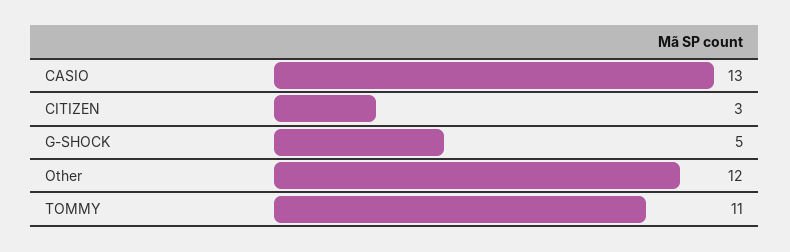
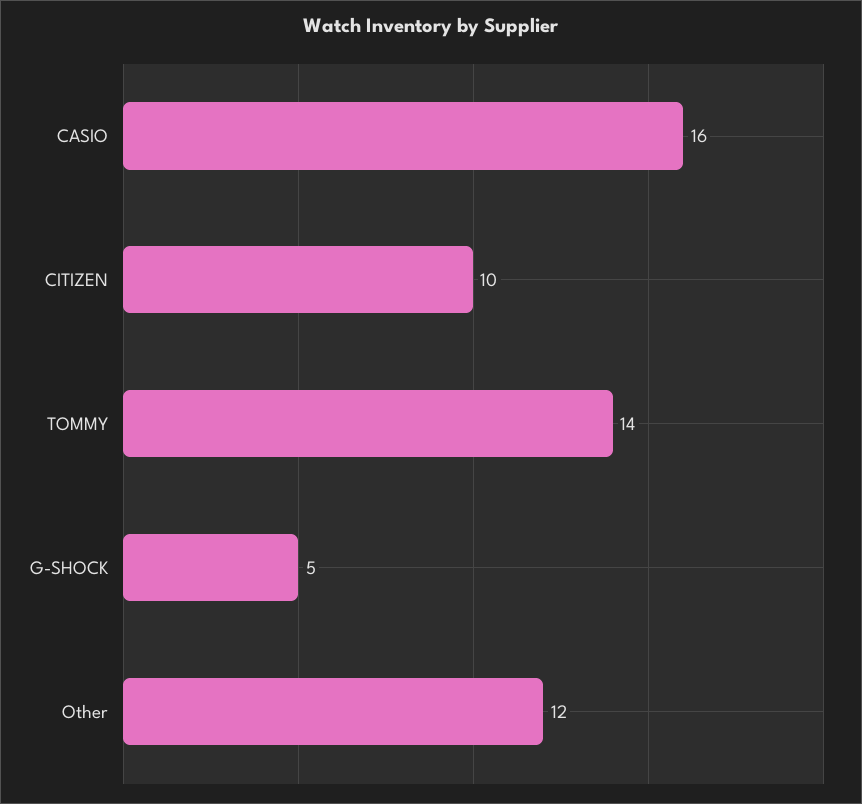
  {
-   "CASIO": 13,
+   "CASIO": 16,
-   "CITIZEN": 3,
+   "CITIZEN": 10,
    "G-SHOCK": 5,
    "Other": 12,
-   "TOMMY": 11
+   "TOMMY": 14
  }

